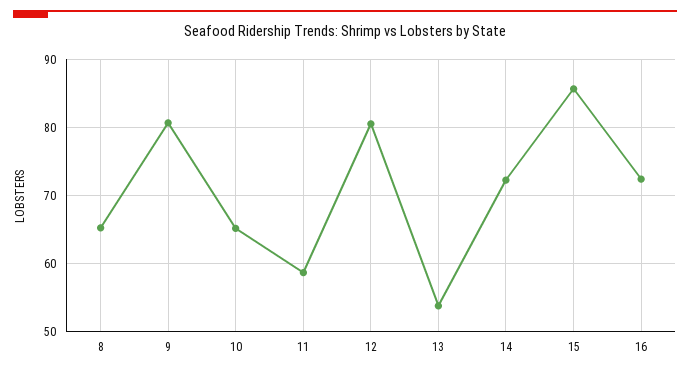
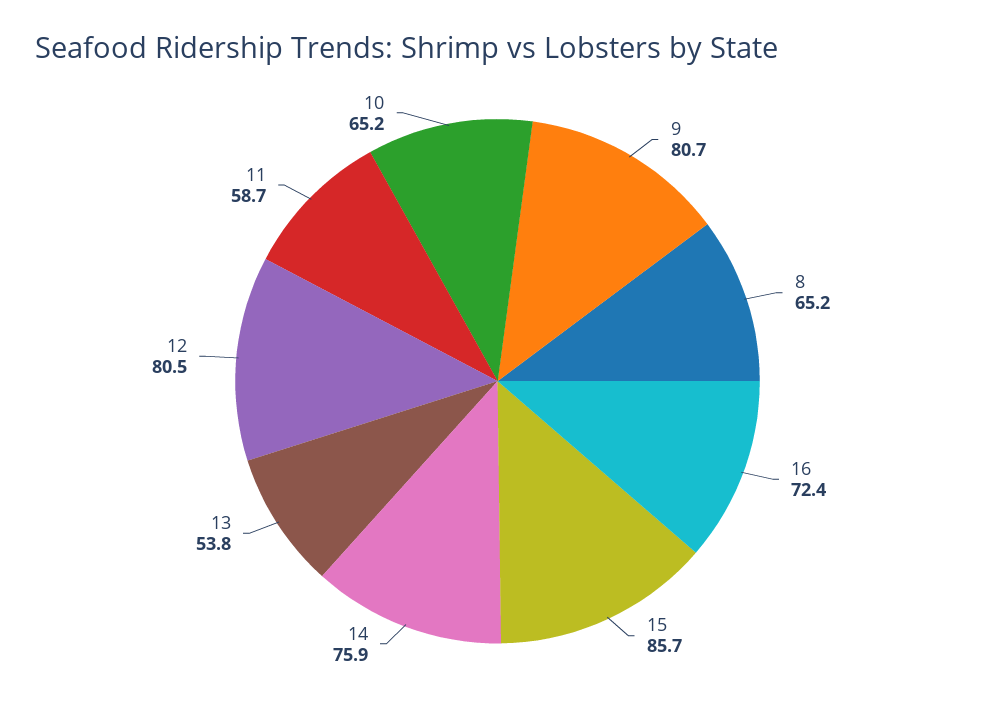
  {
    "8": 65.2,
    "9": 80.7,
    "10": 65.2,
    "11": 58.7,
    "12": 80.5,
    "13": 53.8,
-   "14": 72,
+   "14": 75.9,
    "15": 85.7,
    "16": 72.4
  }

